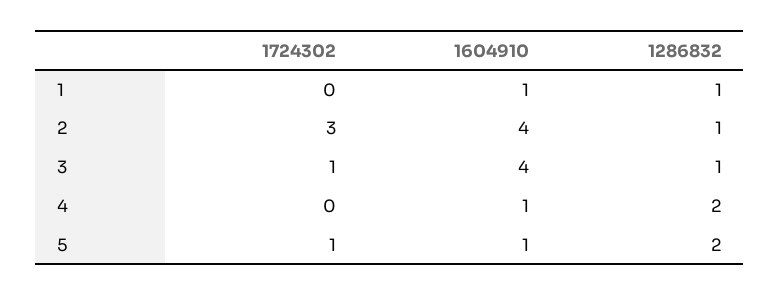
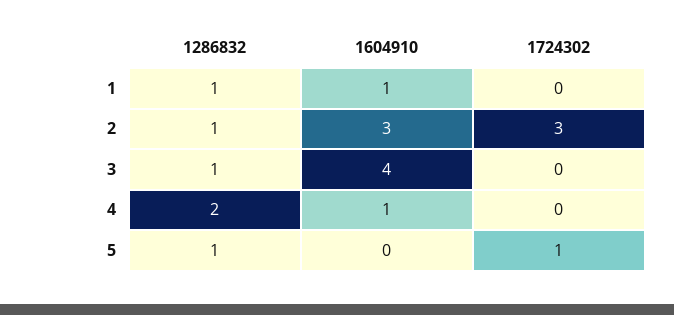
  {
    "1724302": {
      "1": 0,
      "2": 3,
-     "3": 1,
+     "3": 0,
      "4": 0,
      "5": 1
    },
    "1604910": {
      "1": 1,
-     "2": 4,
+     "2": 3,
      "3": 4,
      "4": 1,
-     "5": 1
+     "5": 0
    },
    "1286832": {
      "1": 1,
      "2": 1,
      "3": 1,
      "4": 2,
-     "5": 2
+     "5": 1
    }
  }

